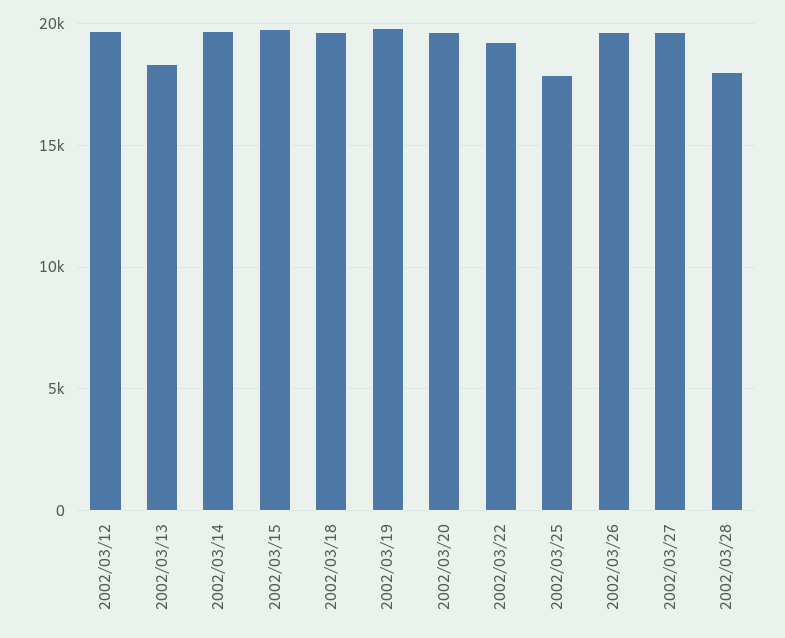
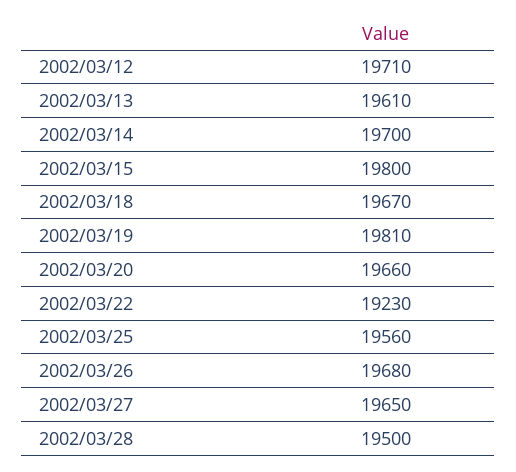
  {
    "2002/03/12": 19710,
-   "2002/03/13": 18500,
+   "2002/03/13": 19610,
    "2002/03/14": 19700,
    "2002/03/15": 19800,
    "2002/03/18": 19670,
    "2002/03/19": 19810,
    "2002/03/20": 19660,
    "2002/03/22": 19230,
-   "2002/03/25": 18000,
+   "2002/03/25": 19560,
    "2002/03/26": 19680,
    "2002/03/27": 19650,
-   "2002/03/28": 18000
+   "2002/03/28": 19500
  }

